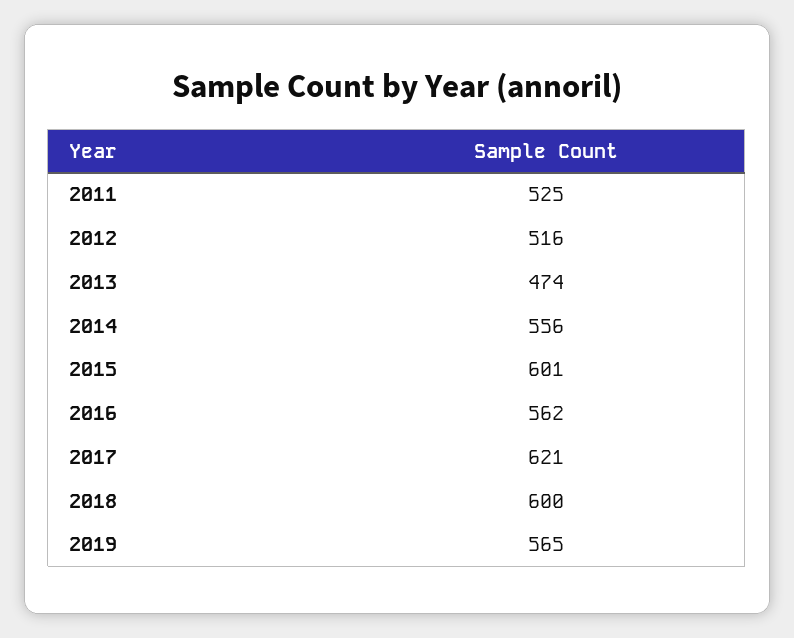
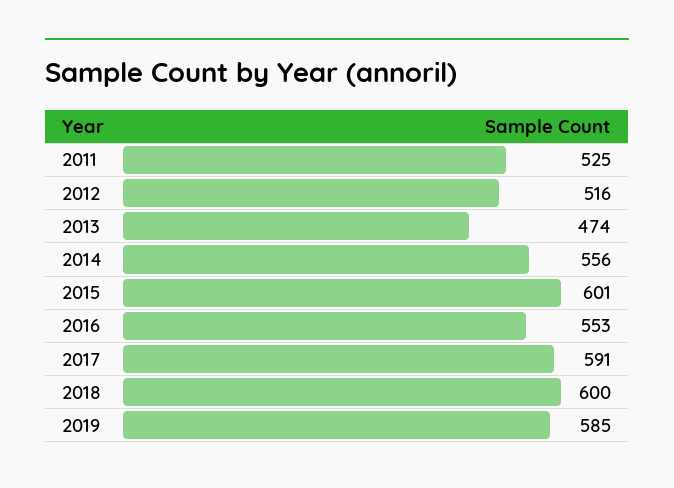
  {
    "2011": 525,
    "2012": 516,
    "2013": 474,
    "2014": 556,
    "2015": 601,
-   "2016": 562,
+   "2016": 553,
-   "2017": 621,
+   "2017": 591,
    "2018": 600,
-   "2019": 565
+   "2019": 585
  }

